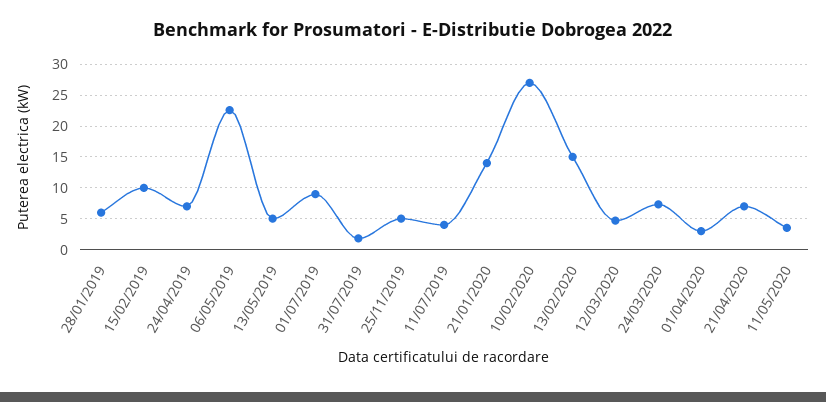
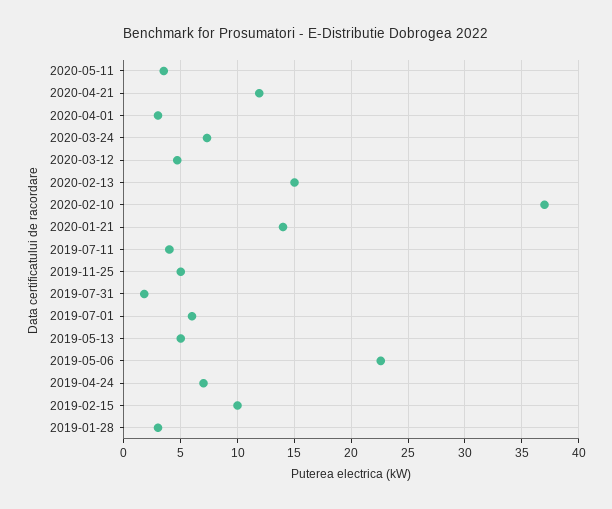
  {
-   "28/01/2019": 6,
+   "28/01/2019": 3,
    "15/02/2019": 10,
    "24/04/2019": 7,
    "06/05/2019": 23,
    "13/05/2019": 5,
-   "01/07/2019": 9,
+   "01/07/2019": 6,
    "31/07/2019": 2,
    "25/11/2019": 5,
    "11/07/2019": 4,
    "21/01/2020": 14,
-   "10/02/2020": 27,
+   "10/02/2020": 37,
    "13/02/2020": 15,
    "12/03/2020": 5,
    "24/03/2020": 7,
    "01/04/2020": 3,
-   "21/04/2020": 7,
+   "21/04/2020": 12,
    "11/05/2020": 4
  }

